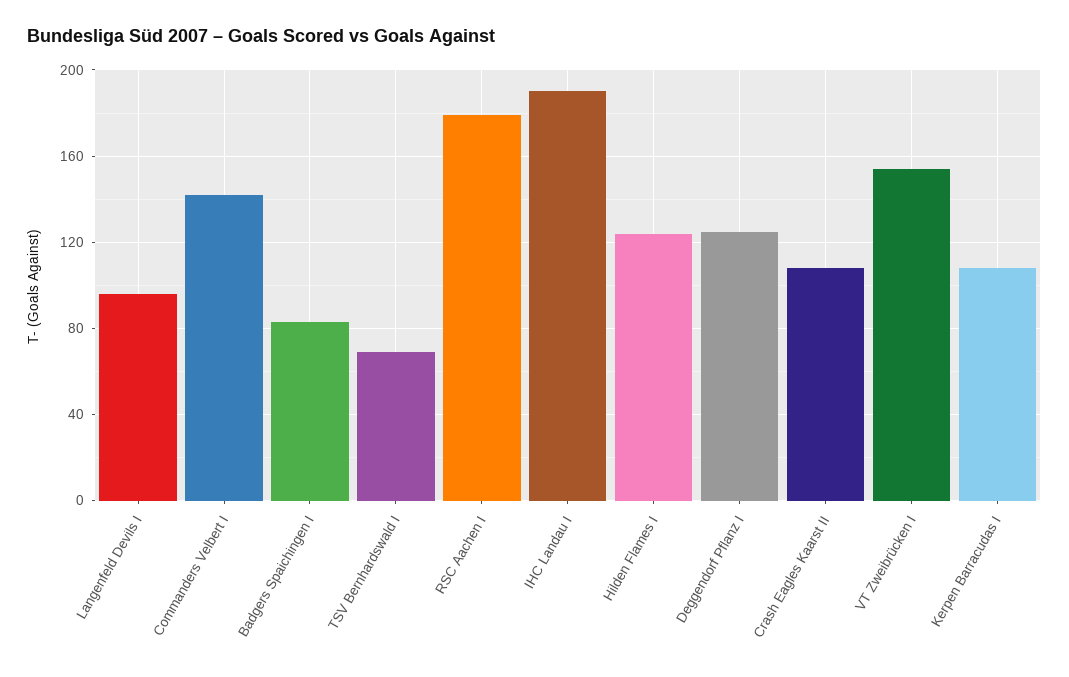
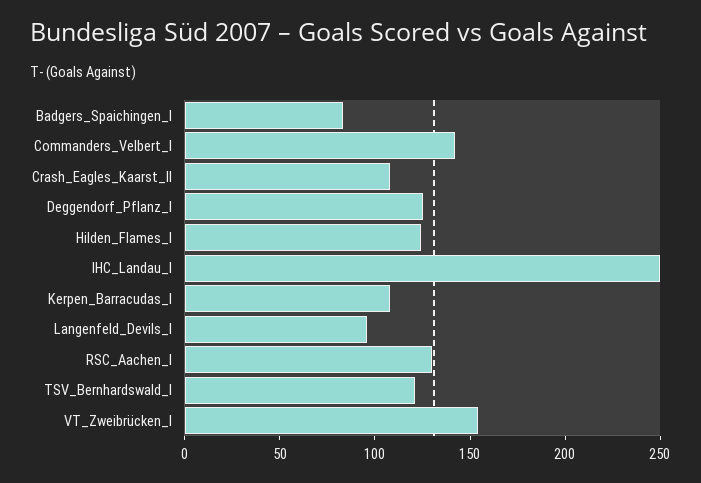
  {
    "Langenfeld Devils I": 95,
    "Commanders Velbert I": 140,
    "Badgers Spaichingen I": 85,
-   "TSV Bernhardswald I": 70,
+   "TSV Bernhardswald I": 120,
-   "RSC Aachen I": 180,
+   "RSC Aachen I": 130,
-   "IHC Landau I": 190,
+   "IHC Landau I": 250,
    "Hilden Flames I": 125,
    "Deggendorf Pflanz I": 125,
    "Crash Eagles Kaarst II": 110,
    "VT Zweibrücken I": 155,
    "Kerpen Barracudas I": 110
  }

